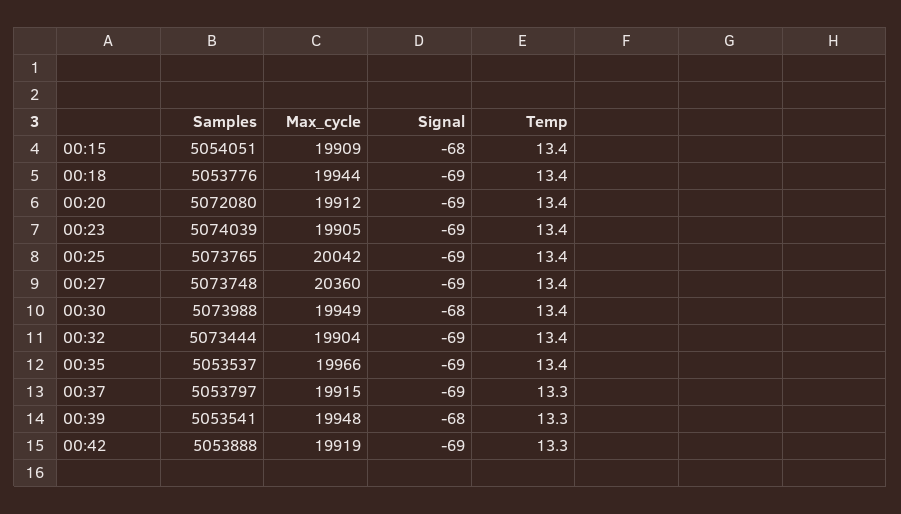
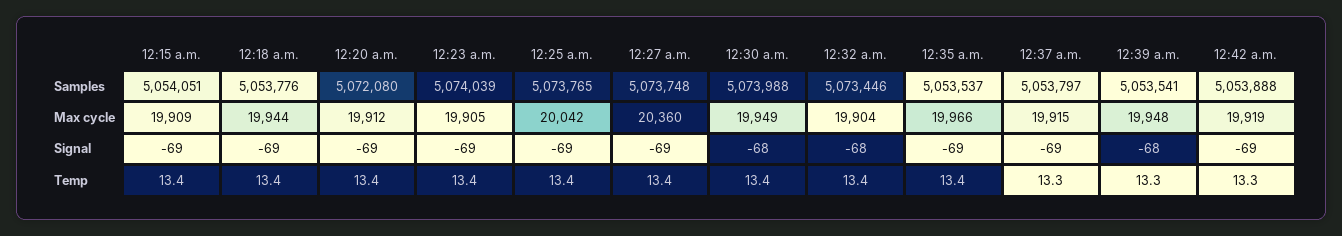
  {
    "Samples": {
      "00:15": 5054051,
      "00:18": 5053776,
      "00:20": 5072080,
      "00:23": 5074039,
      "00:25": 5073765,
      "00:27": 5073748,
      "00:30": 5073988,
-     "00:32": 5073444,
+     "00:32": 5073446,
      "00:35": 5053537,
      "00:37": 5053797,
      "00:39": 5053541,
      "00:42": 5053888
    },
    "Max_cycle": {
      "00:15": 19909,
      "00:18": 19944,
      "00:20": 19912,
      "00:23": 19905,
      "00:25": 20042,
      "00:27": 20360,
      "00:30": 19949,
      "00:32": 19904,
      "00:35": 19966,
      "00:37": 19915,
      "00:39": 19948,
      "00:42": 19919
    },
    "Signal": {
-     "00:15": -68,
+     "00:15": -69,
      "00:18": -69,
      "00:20": -69,
      "00:23": -69,
      "00:25": -69,
      "00:27": -69,
      "00:30": -68,
-     "00:32": -69,
+     "00:32": -68,
      "00:35": -69,
      "00:37": -69,
      "00:39": -68,
      "00:42": -69
    },
    "Temp": {
      "00:15": 13.4,
      "00:18": 13.4,
      "00:20": 13.4,
      "00:23": 13.4,
      "00:25": 13.4,
      "00:27": 13.4,
      "00:30": 13.4,
      "00:32": 13.4,
      "00:35": 13.4,
      "00:37": 13.3,
      "00:39": 13.3,
      "00:42": 13.3
    }
  }

